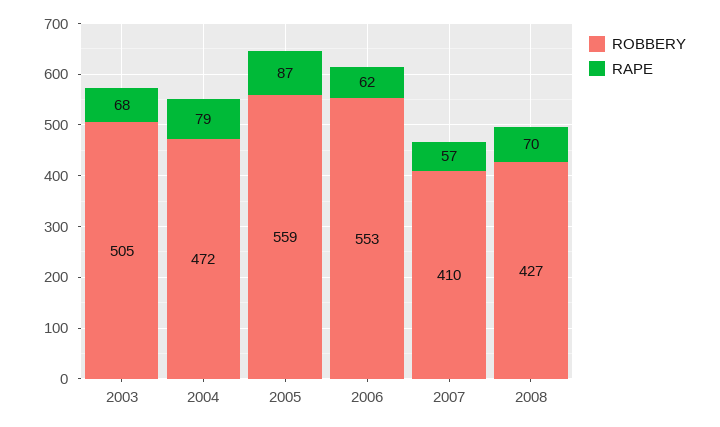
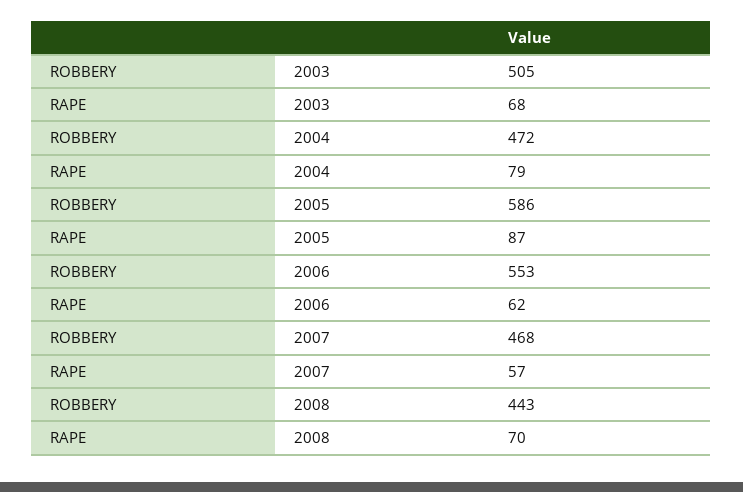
  {
    "ROBBERY": {
      "2003": 505,
      "2004": 472,
-     "2005": 559,
+     "2005": 586,
      "2006": 553,
-     "2007": 410,
+     "2007": 468,
-     "2008": 427
+     "2008": 443
    },
    "RAPE": {
      "2003": 68,
      "2004": 79,
      "2005": 87,
      "2006": 62,
      "2007": 57,
      "2008": 70
    }
  }

